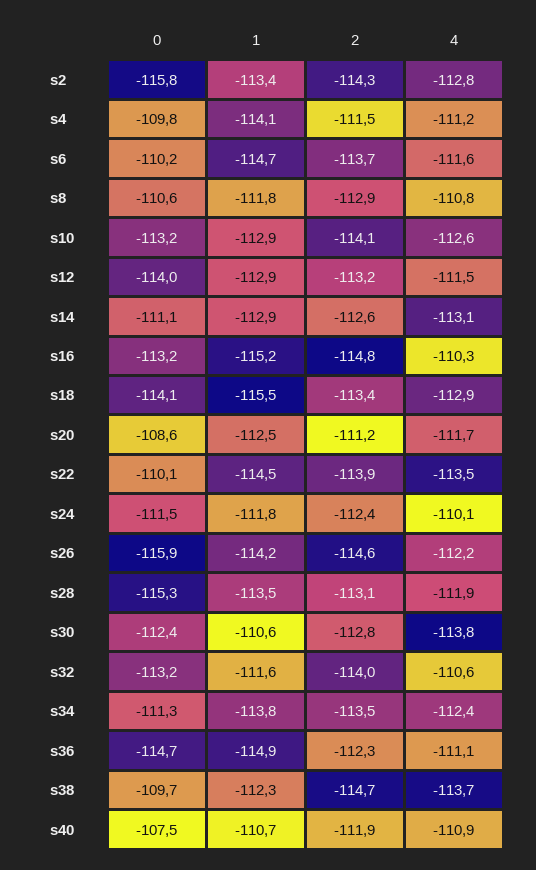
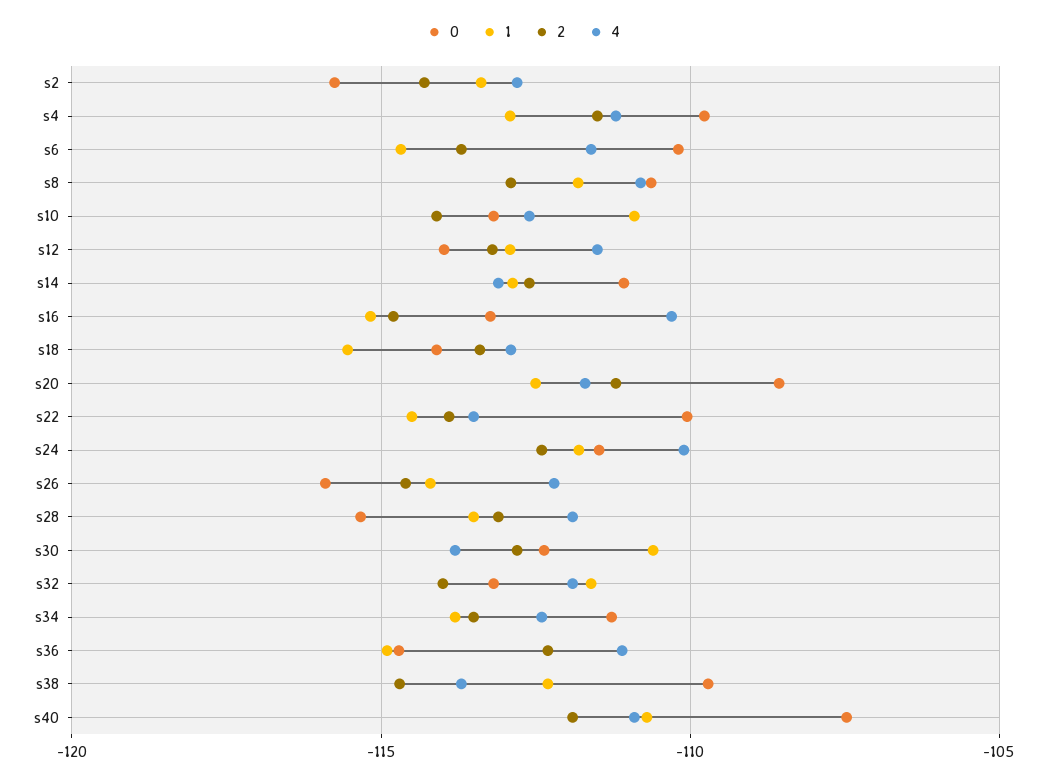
  {
    "0": {
      "s2": -115.8,
      "s4": -109.8,
      "s6": -110.2,
      "s8": -110.6,
      "s10": -113.2,
      "s12": -114,
      "s14": -111.1,
      "s16": -113.2,
      "s18": -114.1,
      "s20": -108.6,
      "s22": -110.1,
      "s24": -111.5,
      "s26": -115.9,
      "s28": -115.3,
      "s30": -112.4,
      "s32": -113.2,
      "s34": -111.3,
      "s36": -114.7,
      "s38": -109.7,
      "s40": -107.5
    },
    "1": {
      "s2": -113.4,
-     "s4": -114.1,
+     "s4": -113,
      "s6": -114.7,
      "s8": -111.8,
-     "s10": -112.9,
+     "s10": -111,
      "s12": -112.9,
      "s14": -112.9,
      "s16": -115.2,
      "s18": -115.5,
      "s20": -112.5,
      "s22": -114.5,
      "s24": -111.8,
      "s26": -114.2,
      "s28": -113.5,
      "s30": -110.6,
      "s32": -111.6,
      "s34": -113.8,
      "s36": -114.9,
      "s38": -112.3,
      "s40": -110.7
    },
    "2": {
      "s2": -114.3,
      "s4": -111.5,
      "s6": -113.7,
      "s8": -112.9,
      "s10": -114.1,
      "s12": -113.2,
      "s14": -112.6,
      "s16": -114.8,
      "s18": -113.4,
      "s20": -111.2,
      "s22": -113.9,
      "s24": -112.4,
      "s26": -114.6,
      "s28": -113.1,
      "s30": -112.8,
      "s32": -114,
      "s34": -113.5,
      "s36": -112.3,
      "s38": -114.7,
      "s40": -111.9
    },
    "4": {
      "s2": -112.8,
      "s4": -111.2,
      "s6": -111.6,
      "s8": -110.8,
      "s10": -112.6,
      "s12": -111.5,
      "s14": -113.1,
      "s16": -110.3,
      "s18": -112.9,
      "s20": -111.7,
      "s22": -113.5,
      "s24": -110.1,
      "s26": -112.2,
      "s28": -111.9,
      "s30": -113.8,
-     "s32": -110.6,
+     "s32": -112,
      "s34": -112.4,
      "s36": -111.1,
      "s38": -113.7,
      "s40": -110.9
    }
  }

